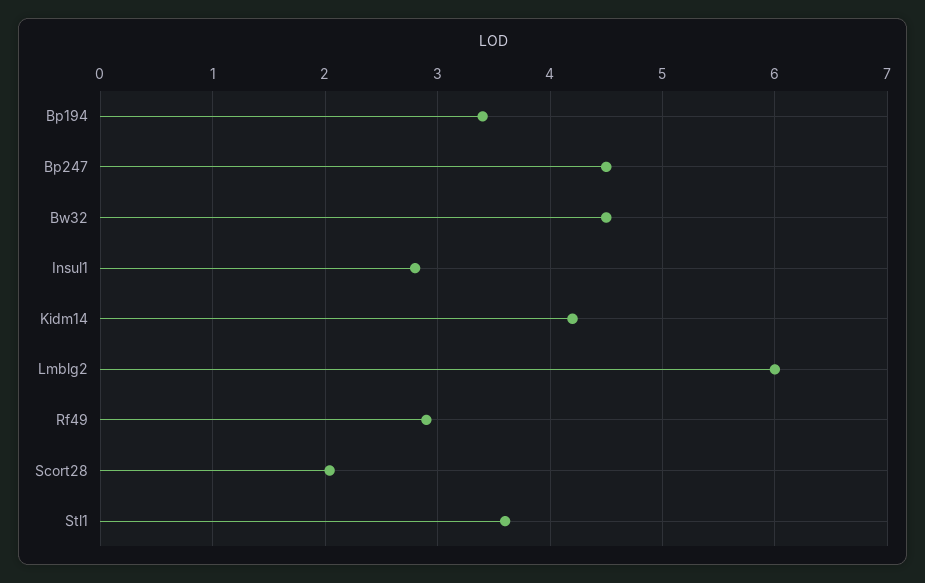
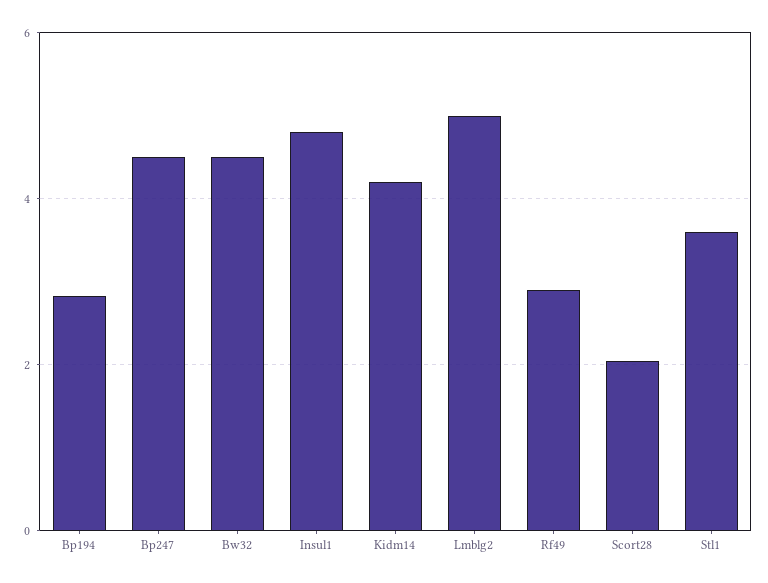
  {
-   "Bp194": 3.4,
+   "Bp194": 2.8,
    "Bp247": 4.5,
    "Bw32": 4.5,
-   "Insul1": 2.8,
+   "Insul1": 4.8,
    "Kidm14": 4.2,
-   "Lmblg2": 6,
+   "Lmblg2": 5,
    "Rf49": 2.9,
    "Scort28": 2,
    "Stl1": 3.6
  }

